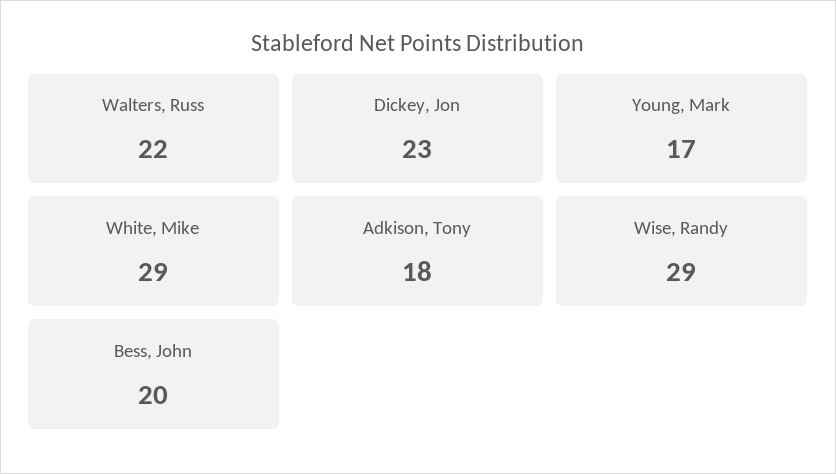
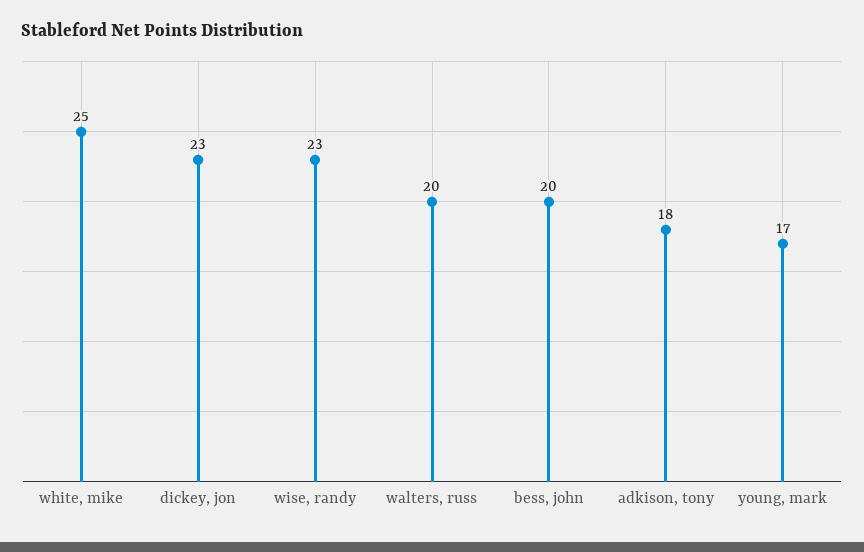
  {
-   "Walters, Russ": 22,
+   "Walters, Russ": 20,
    "Dickey, Jon": 23,
    "Young, Mark": 17,
-   "White, Mike": 29,
+   "White, Mike": 25,
    "Adkison, Tony": 18,
-   "Wise, Randy": 29,
+   "Wise, Randy": 23,
    "Bess, John": 20
  }

